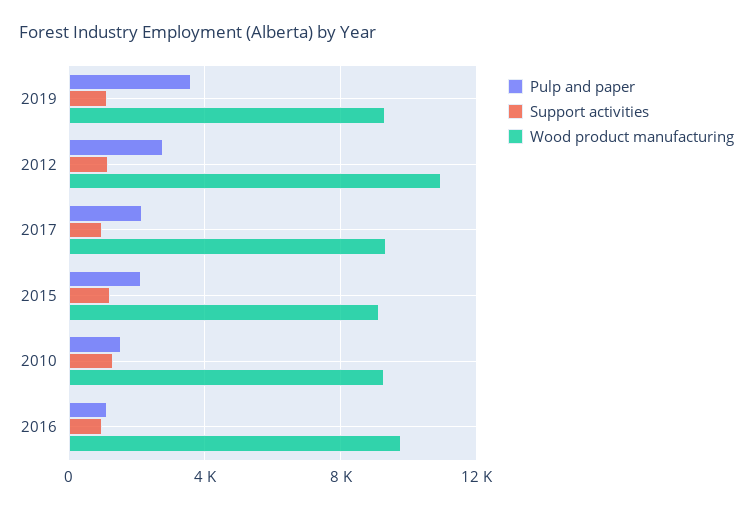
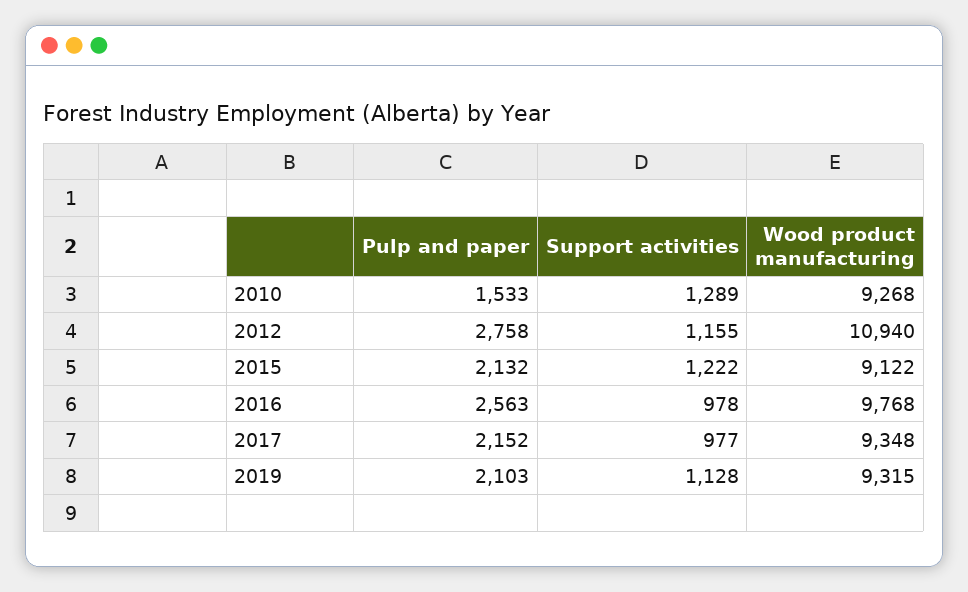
  {
    "Pulp and paper": {
-     "2019": 3500,
+     "2019": 2103,
      "2012": 2758,
      "2017": 2152,
      "2015": 2132,
      "2010": 1533,
-     "2016": 1000
+     "2016": 2563
    },
    "Support activities": {
      "2019": 1128,
      "2012": 1155,
      "2017": 977,
      "2015": 1222,
      "2010": 1289,
      "2016": 978
    },
    "Wood product manufacturing": {
      "2019": 9315,
      "2012": 10940,
      "2017": 9348,
      "2015": 9122,
      "2010": 9268,
      "2016": 9768
    }
  }

